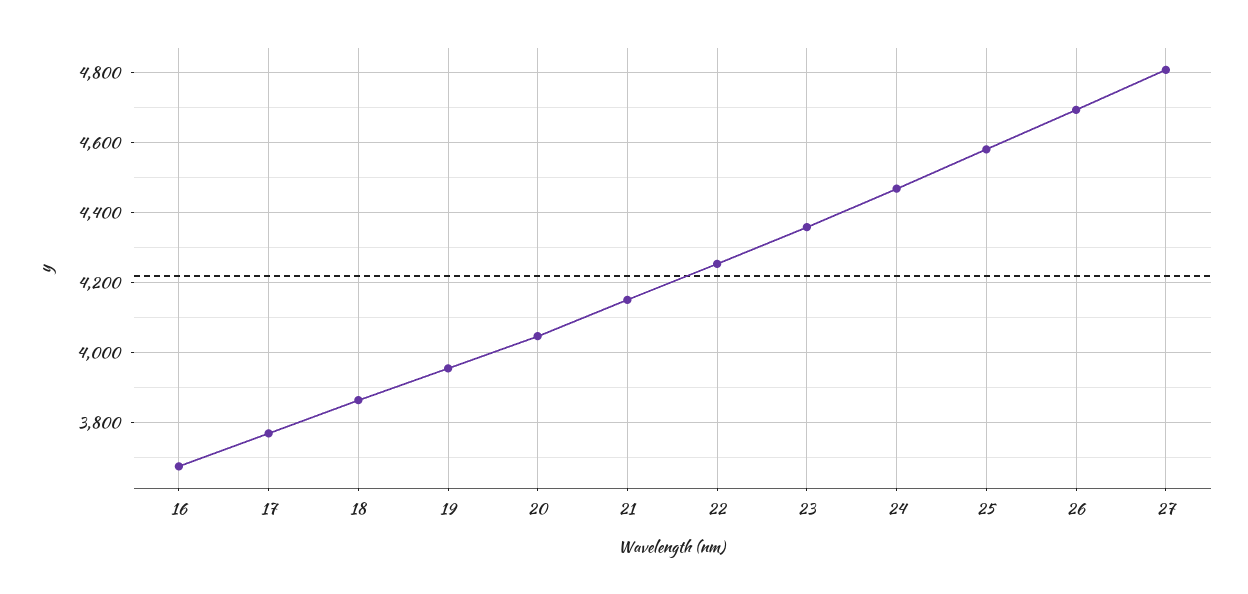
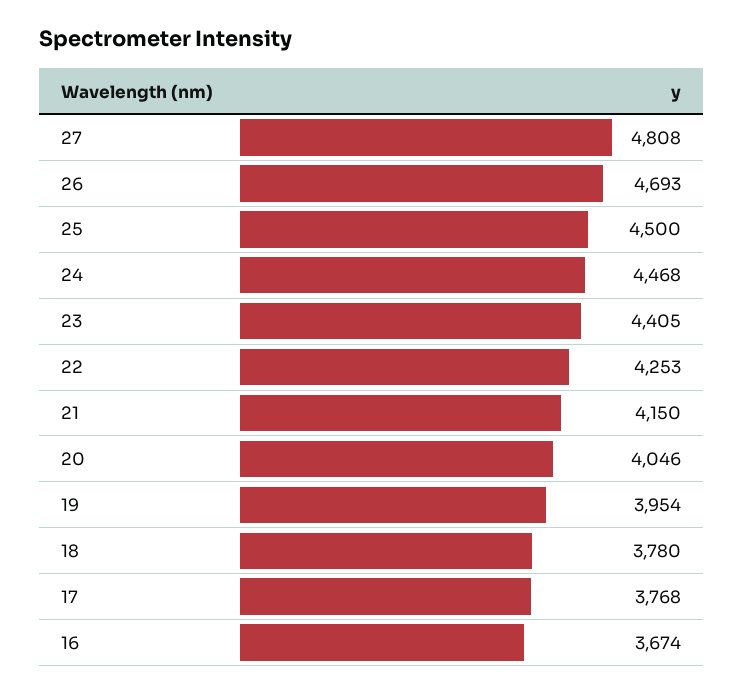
  {
    "16": 3674,
    "17": 3768,
-   "18": 3860,
+   "18": 3780,
    "19": 3954,
    "20": 4046,
    "21": 4150,
    "22": 4253,
-   "23": 4360,
+   "23": 4405,
    "24": 4468,
-   "25": 4580,
+   "25": 4500,
    "26": 4693,
    "27": 4808
  }

